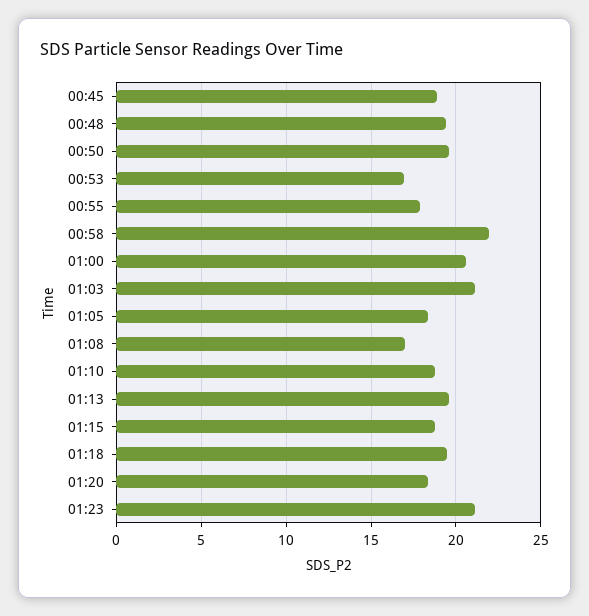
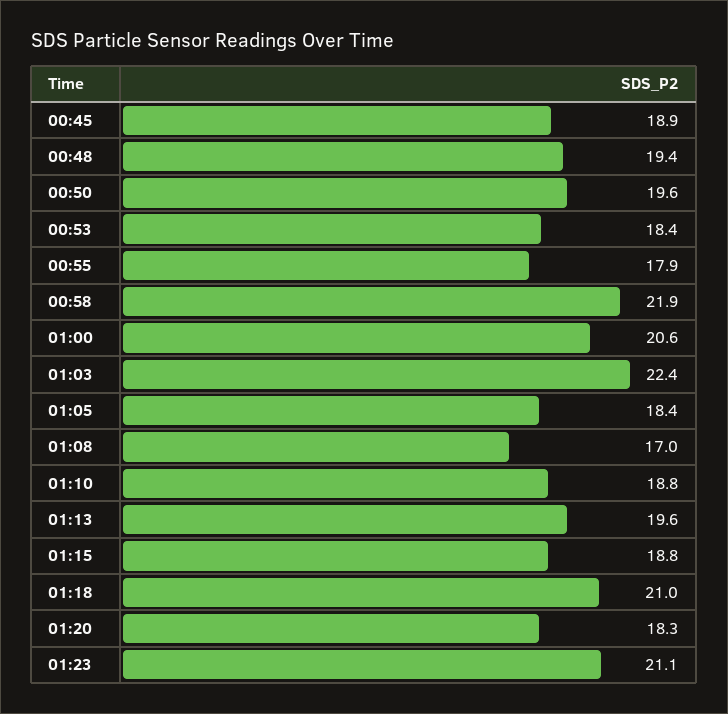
  {
    "00:45": 18.9,
    "00:48": 19.4,
    "00:50": 19.6,
-   "00:53": 17,
+   "00:53": 18.4,
    "00:55": 17.9,
    "00:58": 21.9,
    "01:00": 20.6,
-   "01:03": 21,
+   "01:03": 22.4,
    "01:05": 18.4,
    "01:08": 17,
    "01:10": 18.8,
    "01:13": 19.6,
    "01:15": 18.8,
-   "01:18": 19.5,
+   "01:18": 21,
    "01:20": 18.3,
    "01:23": 21.1
  }

